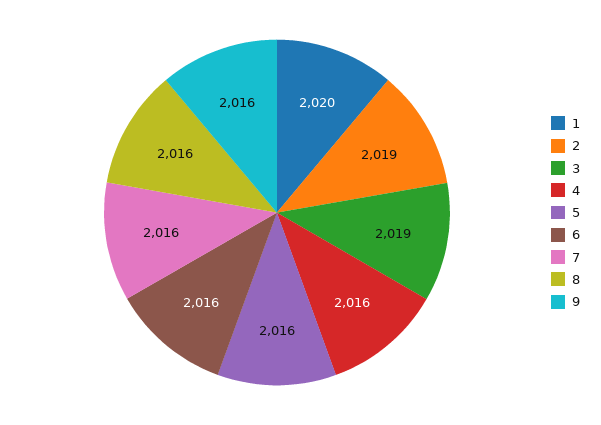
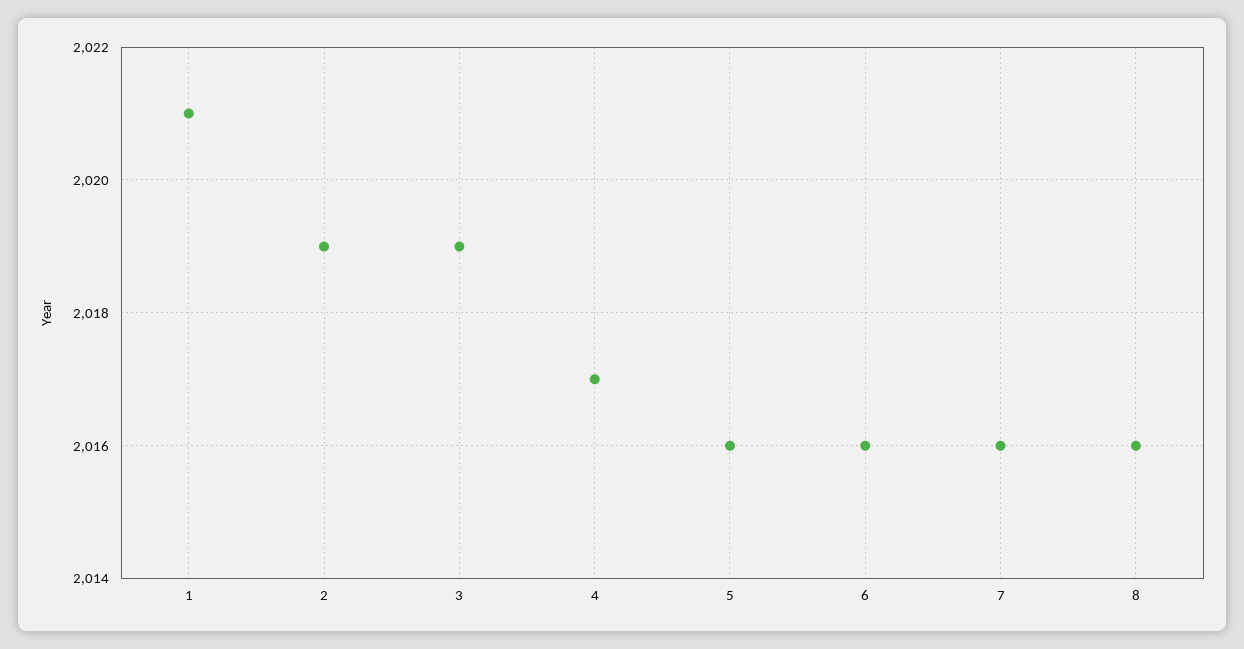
  {
-   "1": 2020,
+   "1": 2021,
    "2": 2019,
    "3": 2019,
-   "4": 2016,
+   "4": 2017,
    "5": 2016,
    "6": 2016,
    "7": 2016,
-   "8": 2016,
+   "8": 2016
-   "9": 2016
  }

